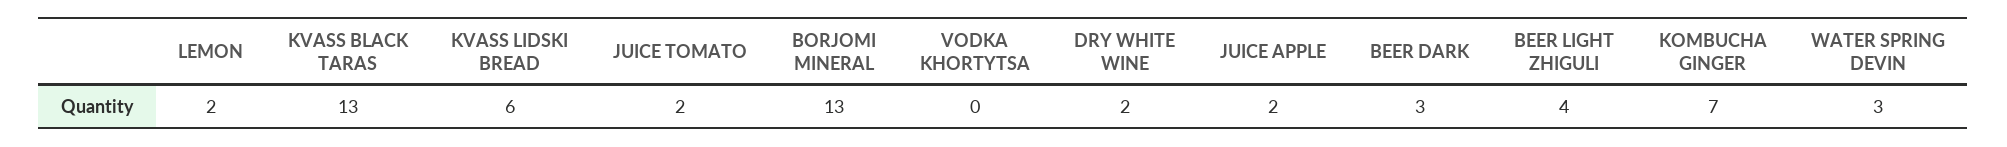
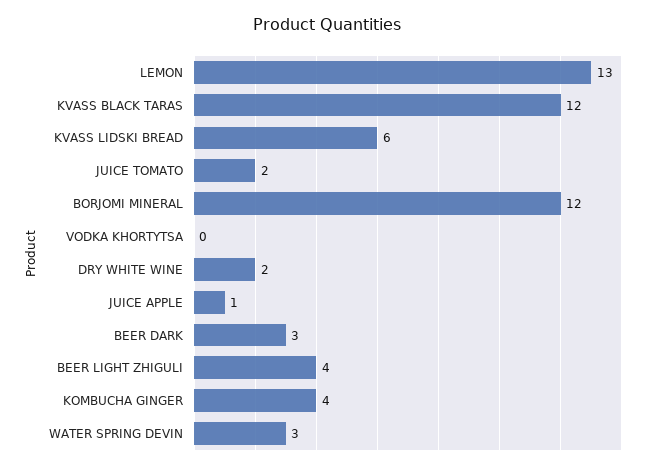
  {
-   "LEMON": 2,
+   "LEMON": 13,
-   "KVASS BLACK TARAS": 13,
+   "KVASS BLACK TARAS": 12,
    "KVASS LIDSKI BREAD": 6,
    "JUICE TOMATO": 2,
-   "BORJOMI MINERAL": 13,
+   "BORJOMI MINERAL": 12,
    "VODKA KHORTYTSA": 0,
    "DRY WHITE WINE": 2,
-   "JUICE APPLE": 2,
+   "JUICE APPLE": 1,
    "BEER DARK": 3,
    "BEER LIGHT ZHIGULI": 4,
-   "KOMBUCHA GINGER": 7,
+   "KOMBUCHA GINGER": 4,
    "WATER SPRING DEVIN": 3
  }

